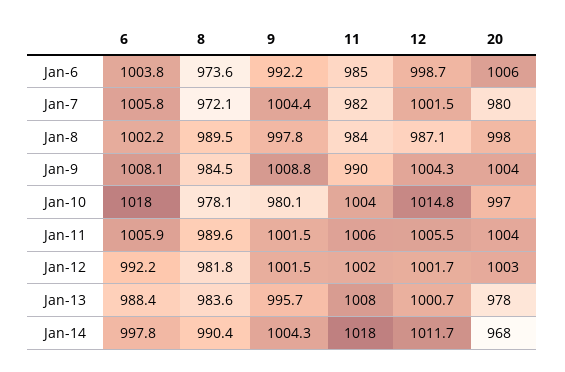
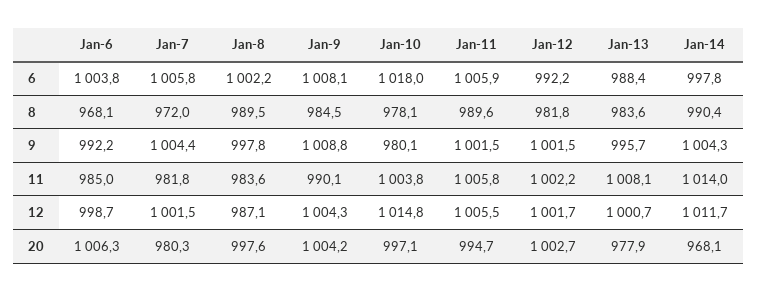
  {
    "6": {
      "Jan-6": 1003.8,
      "Jan-7": 1005.8,
      "Jan-8": 1002.2,
      "Jan-9": 1008.1,
      "Jan-10": 1018,
      "Jan-11": 1005.9,
      "Jan-12": 992.2,
      "Jan-13": 988.4,
      "Jan-14": 997.8
    },
    "8": {
-     "Jan-6": 973.6,
+     "Jan-6": 968.1,
-     "Jan-7": 972.1,
+     "Jan-7": 972,
      "Jan-8": 989.5,
      "Jan-9": 984.5,
      "Jan-10": 978.1,
      "Jan-11": 989.6,
      "Jan-12": 981.8,
      "Jan-13": 983.6,
      "Jan-14": 990.4
    },
    "9": {
      "Jan-6": 992.2,
      "Jan-7": 1004.4,
      "Jan-8": 997.8,
      "Jan-9": 1008.8,
      "Jan-10": 980.1,
      "Jan-11": 1001.5,
      "Jan-12": 1001.5,
      "Jan-13": 995.7,
      "Jan-14": 1004.3
    },
    "11": {
      "Jan-6": 985,
      "Jan-7": 981.8,
      "Jan-8": 983.6,
      "Jan-9": 990.1,
      "Jan-10": 1003.8,
      "Jan-11": 1005.8,
      "Jan-12": 1002.2,
      "Jan-13": 1008.1,
-     "Jan-14": 1018
+     "Jan-14": 1014
    },
    "12": {
      "Jan-6": 998.7,
      "Jan-7": 1001.5,
      "Jan-8": 987.1,
      "Jan-9": 1004.3,
      "Jan-10": 1014.8,
      "Jan-11": 1005.5,
      "Jan-12": 1001.7,
      "Jan-13": 1000.7,
      "Jan-14": 1011.7
    },
    "20": {
      "Jan-6": 1006.3,
      "Jan-7": 980.3,
      "Jan-8": 997.6,
      "Jan-9": 1004.2,
      "Jan-10": 997.1,
-     "Jan-11": 1004,
+     "Jan-11": 994.7,
      "Jan-12": 1002.7,
      "Jan-13": 977.9,
      "Jan-14": 968.1
    }
  }

